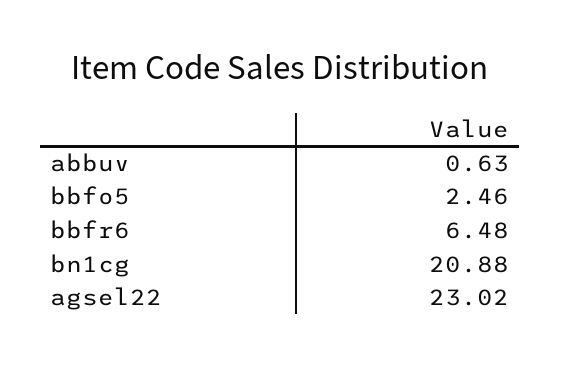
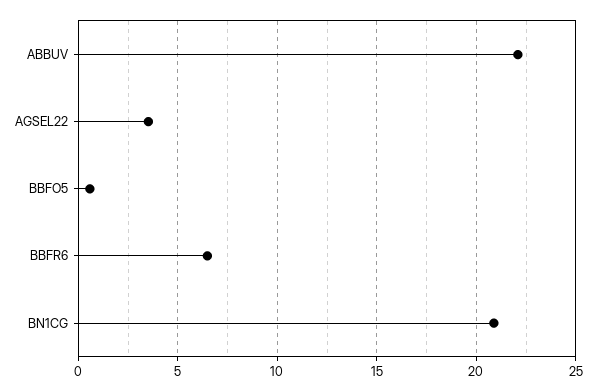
  {
-   "abbuv": 0.63,
+   "abbuv": 22,
-   "bbfo5": 2.46,
+   "bbfo5": 0.5,
    "bbfr6": 6.48,
    "bn1cg": 20.88,
-   "agsel22": 23.02
+   "agsel22": 3.5
  }

